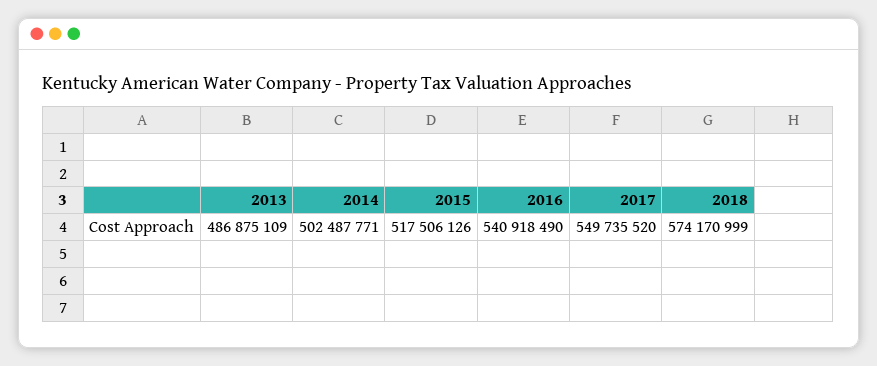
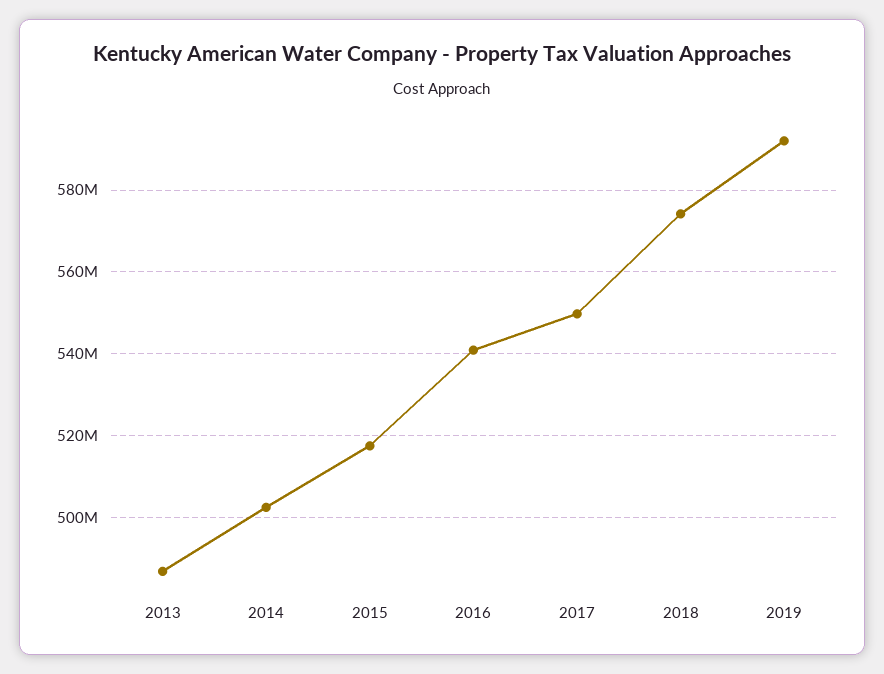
  {
    "2013": 486875109,
    "2014": 502487771,
    "2015": 517506126,
    "2016": 540918490,
    "2017": 549735520,
-   "2018": 574170999
+   "2018": 574170999,
+   "2019": 592000000
  }

